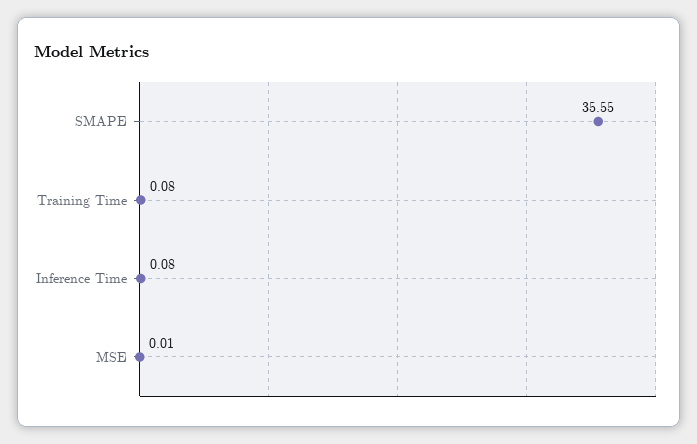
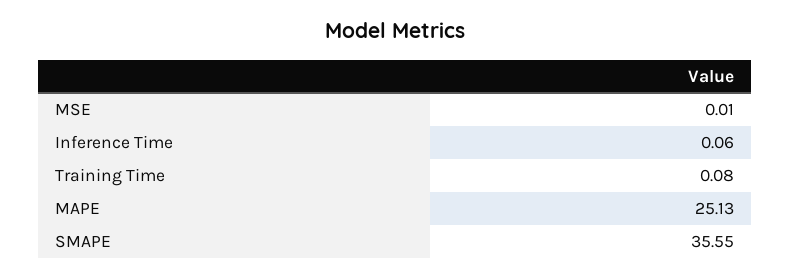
  {
    "SMAPE": 35.55,
    "Training Time": 0.08,
-   "Inference Time": 0.08,
+   "Inference Time": 0.06,
-   "MSE": 0.01
+   "MSE": 0.01,
+   "MAPE": 25.13
  }

